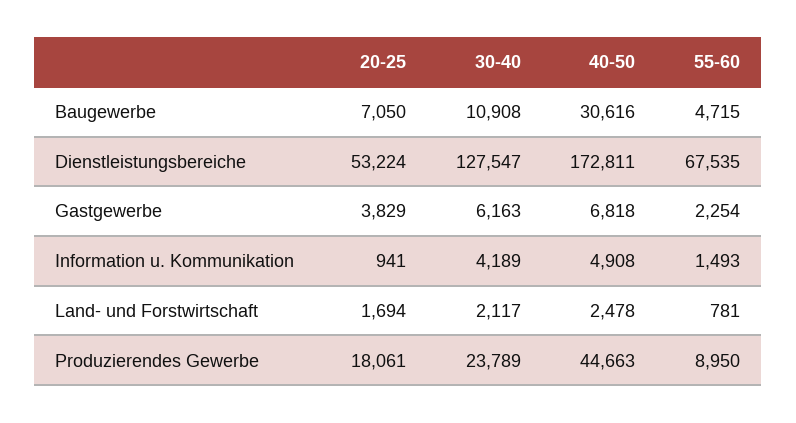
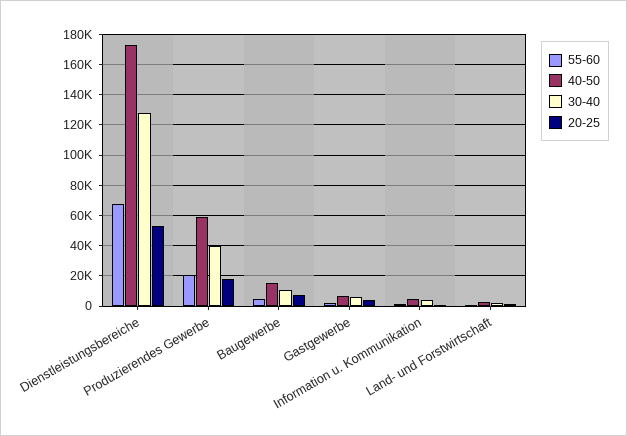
  {
    "20-25": {
      "Baugewerbe": 7050,
      "Dienstleistungsbereiche": 53224,
      "Gastgewerbe": 3829,
      "Information u. Kommunikation": 941,
      "Land- und Forstwirtschaft": 1694,
      "Produzierendes Gewerbe": 18061
    },
    "30-40": {
      "Baugewerbe": 10908,
      "Dienstleistungsbereiche": 127547,
      "Gastgewerbe": 6163,
      "Information u. Kommunikation": 4189,
      "Land- und Forstwirtschaft": 2117,
-     "Produzierendes Gewerbe": 23789
+     "Produzierendes Gewerbe": 40000
    },
    "40-50": {
-     "Baugewerbe": 30616,
+     "Baugewerbe": 15000,
      "Dienstleistungsbereiche": 172811,
      "Gastgewerbe": 6818,
      "Information u. Kommunikation": 4908,
      "Land- und Forstwirtschaft": 2478,
-     "Produzierendes Gewerbe": 44663
+     "Produzierendes Gewerbe": 60000
    },
    "55-60": {
      "Baugewerbe": 4715,
      "Dienstleistungsbereiche": 67535,
      "Gastgewerbe": 2254,
      "Information u. Kommunikation": 1493,
      "Land- und Forstwirtschaft": 781,
-     "Produzierendes Gewerbe": 8950
+     "Produzierendes Gewerbe": 20000
    }
  }

